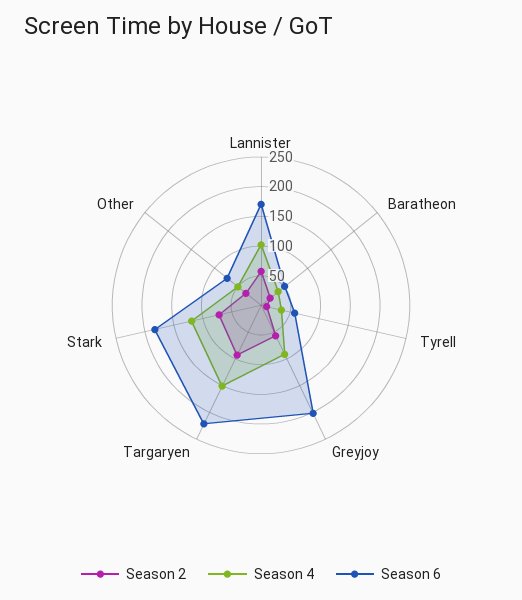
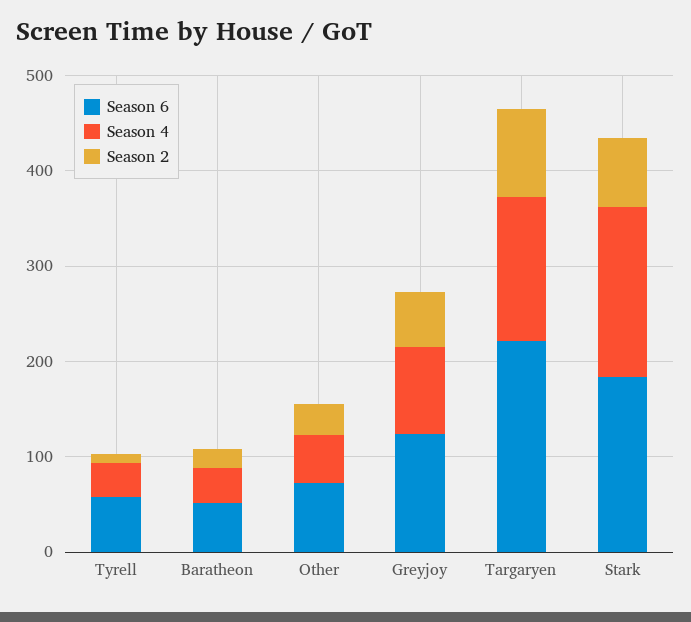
  {
    "Season 2": {
-     "Lannister": 50,
      "Baratheon": 20,
      "Tyrell": 0,
      "Greyjoy": 60,
      "Targaryen": 100,
      "Stark": 80,
      "Other": 40
    },
    "Season 4": {
-     "Lannister": 100,
      "Baratheon": 40,
      "Tyrell": 40,
      "Greyjoy": 100,
      "Targaryen": 160,
-     "Stark": 125,
+     "Stark": 180,
      "Other": 40
    },
    "Season 6": {
-     "Lannister": 175,
      "Baratheon": 60,
      "Tyrell": 60,
-     "Greyjoy": 200,
+     "Greyjoy": 120,
      "Targaryen": 220,
      "Stark": 180,
      "Other": 80
    }
  }

